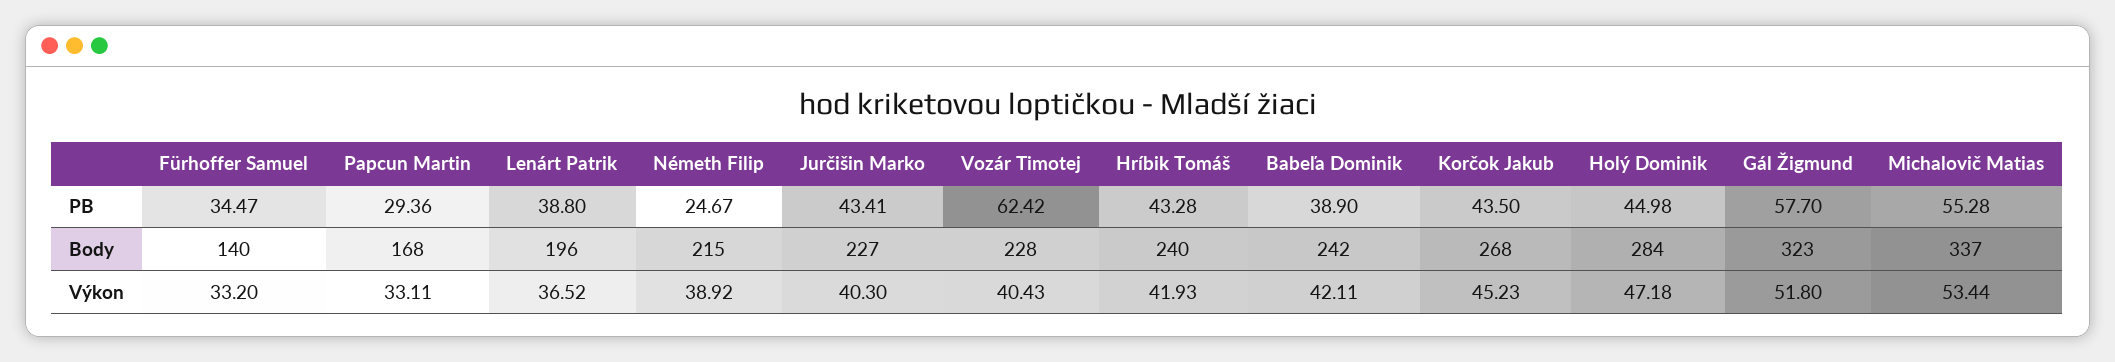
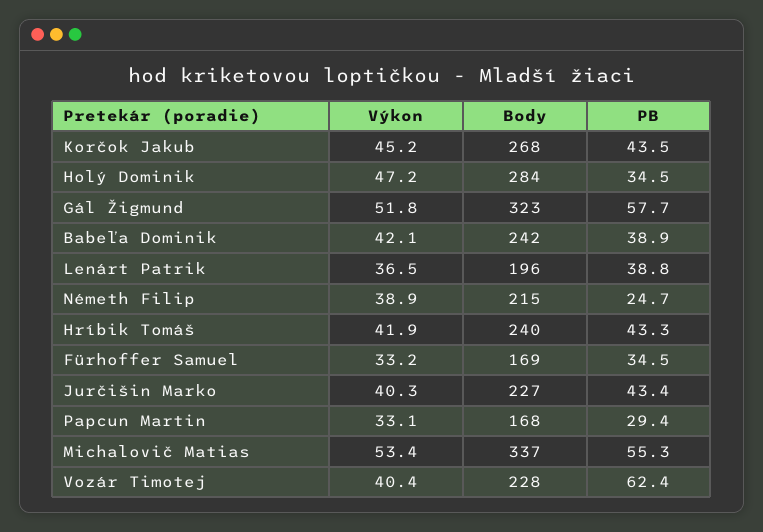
  {
    "Fürhoffer Samuel": {
      "PB": 34.47,
-     "Body": 140,
+     "Body": 169,
      "Výkon": 33.2
    },
    "Papcun Martin": {
      "PB": 29.36,
      "Body": 168,
      "Výkon": 33.11
    },
    "Lenárt Patrik": {
      "PB": 38.8,
      "Body": 196,
      "Výkon": 36.52
    },
    "Németh Filip": {
      "PB": 24.67,
      "Body": 215,
      "Výkon": 38.92
    },
    "Jurčišin Marko": {
      "PB": 43.41,
      "Body": 227,
      "Výkon": 40.3
    },
    "Vozár Timotej": {
      "PB": 62.42,
      "Body": 228,
      "Výkon": 40.43
    },
    "Hríbik Tomáš": {
      "PB": 43.28,
      "Body": 240,
      "Výkon": 41.93
    },
    "Babeľa Dominik": {
      "PB": 38.9,
      "Body": 242,
      "Výkon": 42.11
    },
    "Korčok Jakub": {
      "PB": 43.5,
      "Body": 268,
      "Výkon": 45.23
    },
    "Holý Dominik": {
-     "PB": 44.98,
+     "PB": 34.5,
      "Body": 284,
      "Výkon": 47.18
    },
    "Gál Žigmund": {
      "PB": 57.7,
      "Body": 323,
      "Výkon": 51.8
    },
    "Michalovič Matias": {
      "PB": 55.28,
      "Body": 337,
      "Výkon": 53.44
    }
  }

